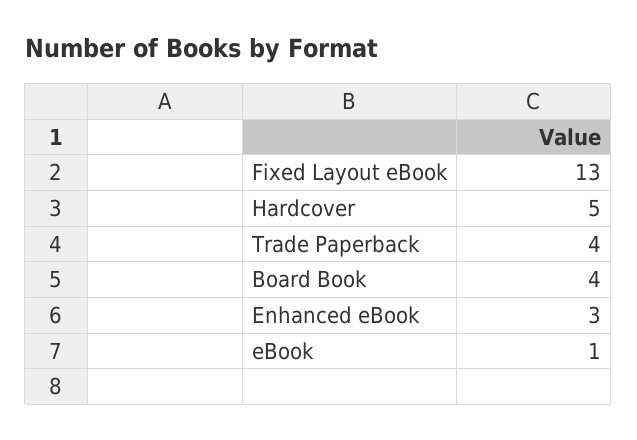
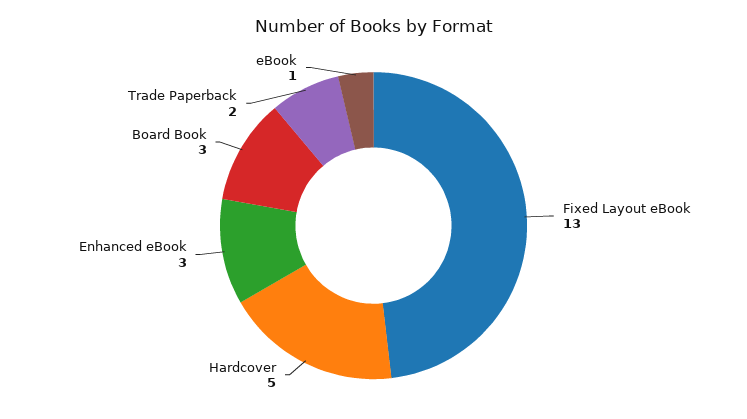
  {
    "Fixed Layout eBook": 13,
    "Hardcover": 5,
-   "Trade Paperback": 4,
+   "Trade Paperback": 2,
-   "Board Book": 4,
+   "Board Book": 3,
    "Enhanced eBook": 3,
    "eBook": 1
  }

